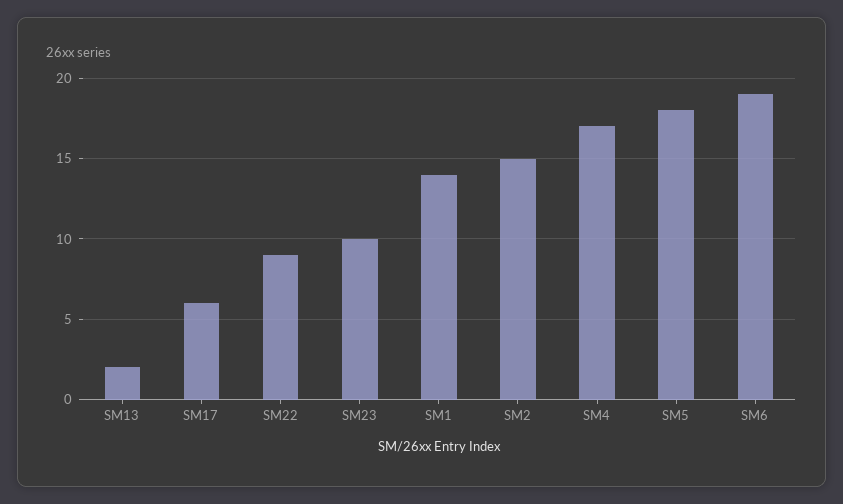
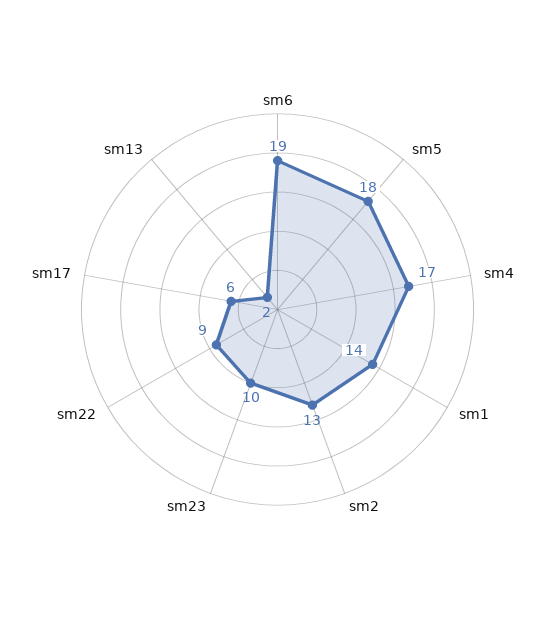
  {
    "SM13": 2,
    "SM17": 6,
    "SM22": 9,
    "SM23": 10,
    "SM1": 14,
-   "SM2": 15,
+   "SM2": 13,
    "SM4": 17,
    "SM5": 18,
    "SM6": 19
  }

